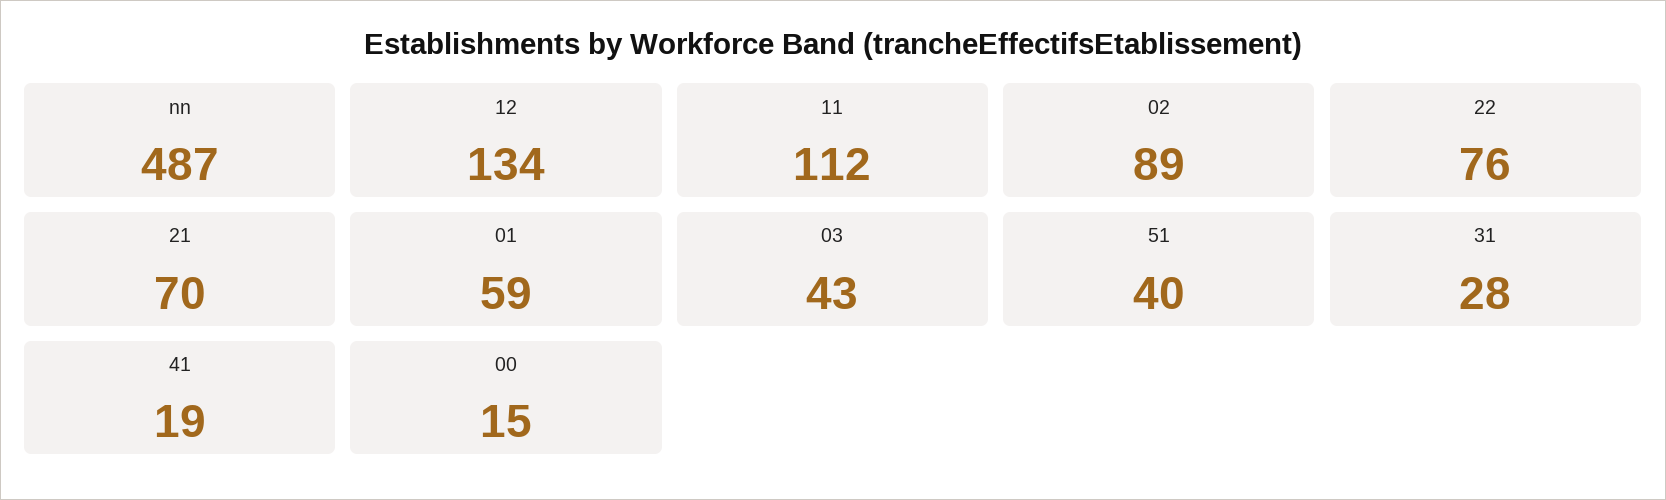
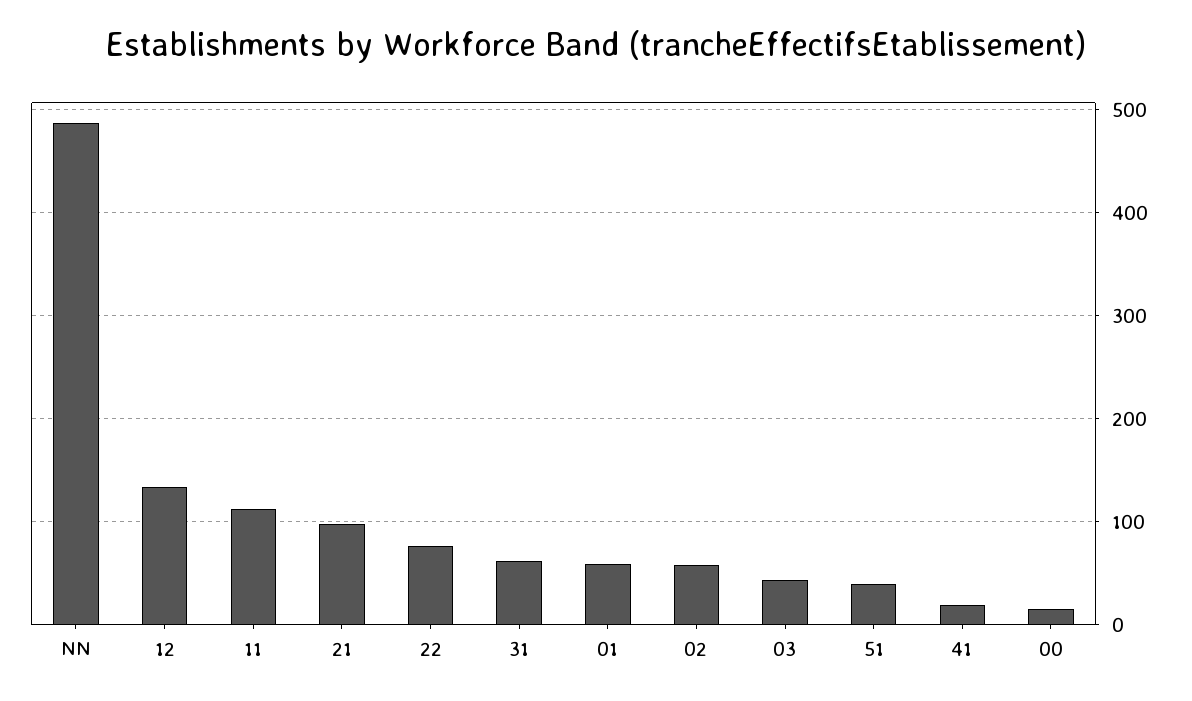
  {
    "nn": 487,
    "12": 134,
    "11": 112,
-   "02": 89,
+   "02": 60,
    "22": 76,
-   "21": 70,
+   "21": 100,
    "01": 59,
    "03": 43,
    "51": 40,
-   "31": 28,
+   "31": 60,
    "41": 19,
    "00": 15
  }

